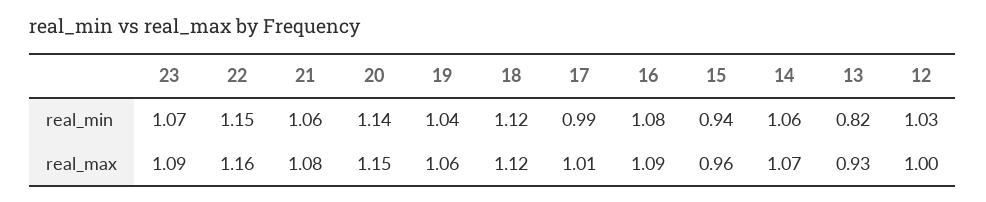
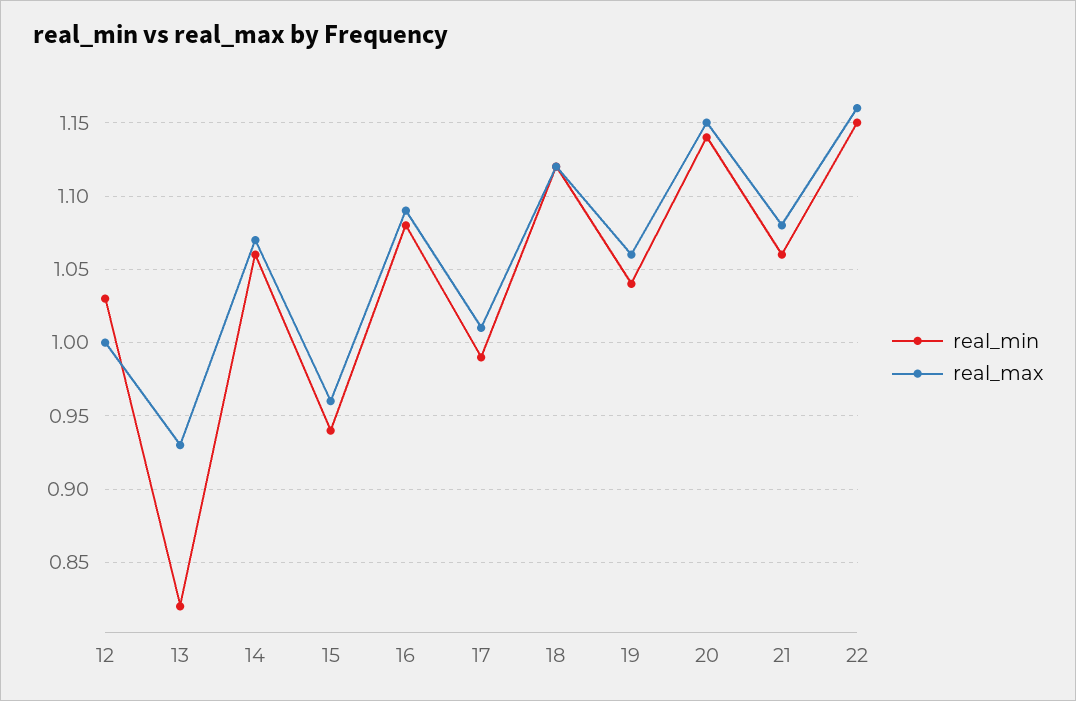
  {
    "real_min": {
-     "23": 1.07,
      "22": 1.15,
      "21": 1.06,
      "20": 1.14,
      "19": 1.04,
      "18": 1.12,
      "17": 0.99,
      "16": 1.08,
      "15": 0.94,
      "14": 1.06,
      "13": 0.82,
      "12": 1.03
    },
    "real_max": {
-     "23": 1.09,
      "22": 1.16,
      "21": 1.08,
      "20": 1.15,
      "19": 1.06,
      "18": 1.12,
      "17": 1.01,
      "16": 1.09,
      "15": 0.96,
      "14": 1.07,
      "13": 0.93,
      "12": 1
    }
  }

